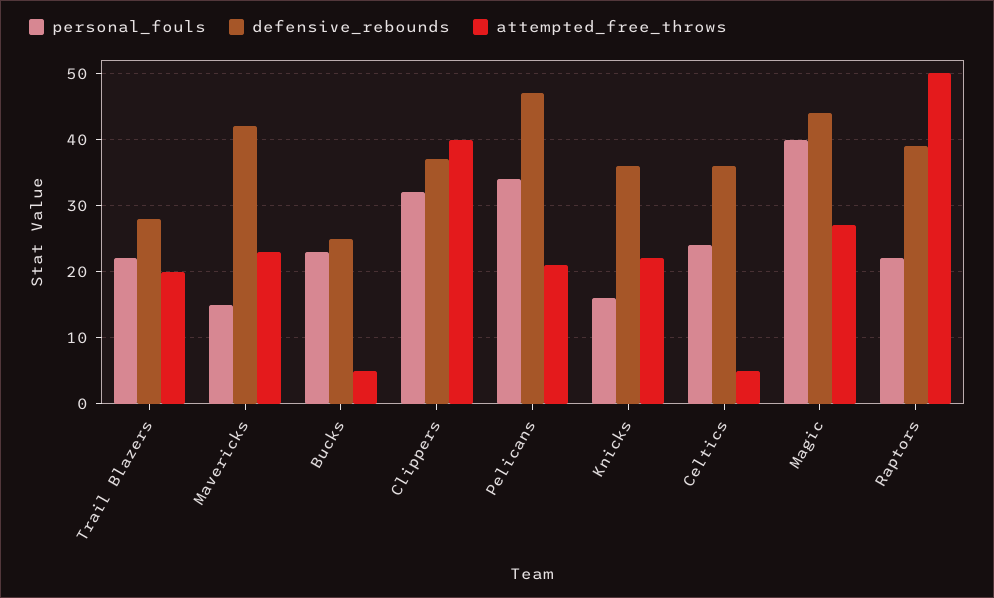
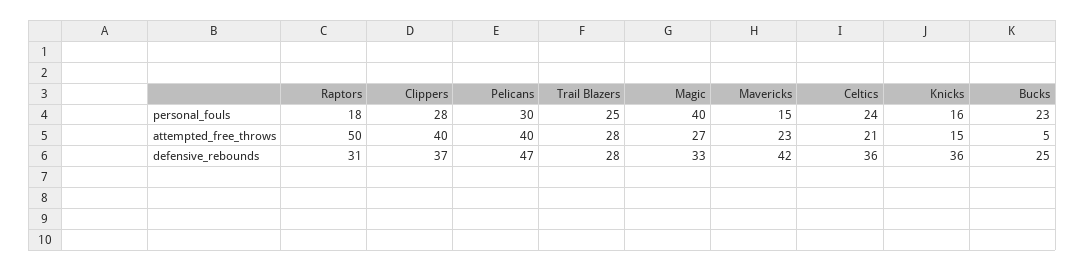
  {
    "personal_fouls": {
-     "Trail Blazers": 22,
+     "Trail Blazers": 25,
      "Mavericks": 15,
      "Bucks": 23,
-     "Clippers": 32,
+     "Clippers": 28,
-     "Pelicans": 34,
+     "Pelicans": 30,
      "Knicks": 16,
      "Celtics": 24,
      "Magic": 40,
-     "Raptors": 22
+     "Raptors": 18
    },
    "defensive_rebounds": {
      "Trail Blazers": 28,
      "Mavericks": 42,
      "Bucks": 25,
      "Clippers": 37,
      "Pelicans": 47,
      "Knicks": 36,
      "Celtics": 36,
-     "Magic": 44,
+     "Magic": 33,
-     "Raptors": 39
+     "Raptors": 31
    },
    "attempted_free_throws": {
-     "Trail Blazers": 20,
+     "Trail Blazers": 28,
      "Mavericks": 23,
      "Bucks": 5,
      "Clippers": 40,
-     "Pelicans": 21,
+     "Pelicans": 40,
-     "Knicks": 22,
+     "Knicks": 15,
-     "Celtics": 5,
+     "Celtics": 21,
      "Magic": 27,
      "Raptors": 50
    }
  }

